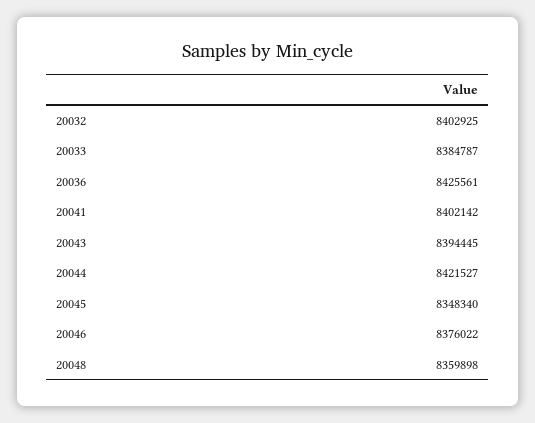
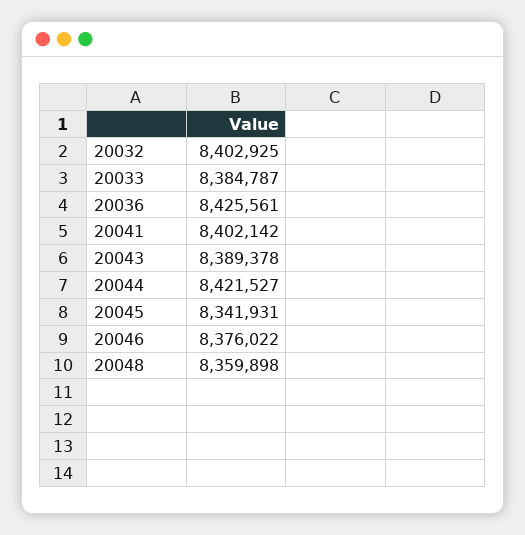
  {
    "20032": 8402925,
    "20033": 8384787,
    "20036": 8425561,
    "20041": 8402142,
-   "20043": 8394445,
+   "20043": 8389378,
    "20044": 8421527,
-   "20045": 8348340,
+   "20045": 8341931,
    "20046": 8376022,
    "20048": 8359898
  }

